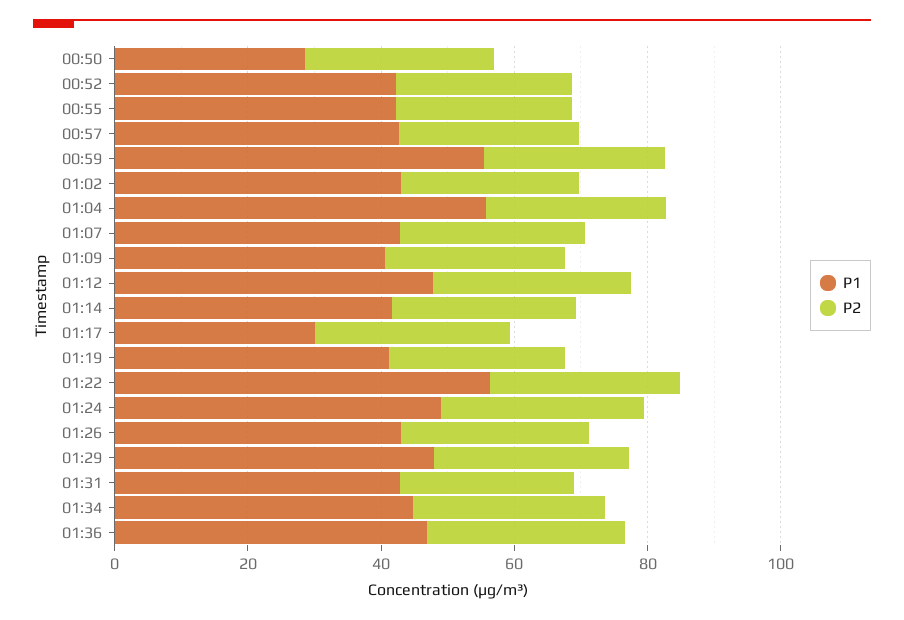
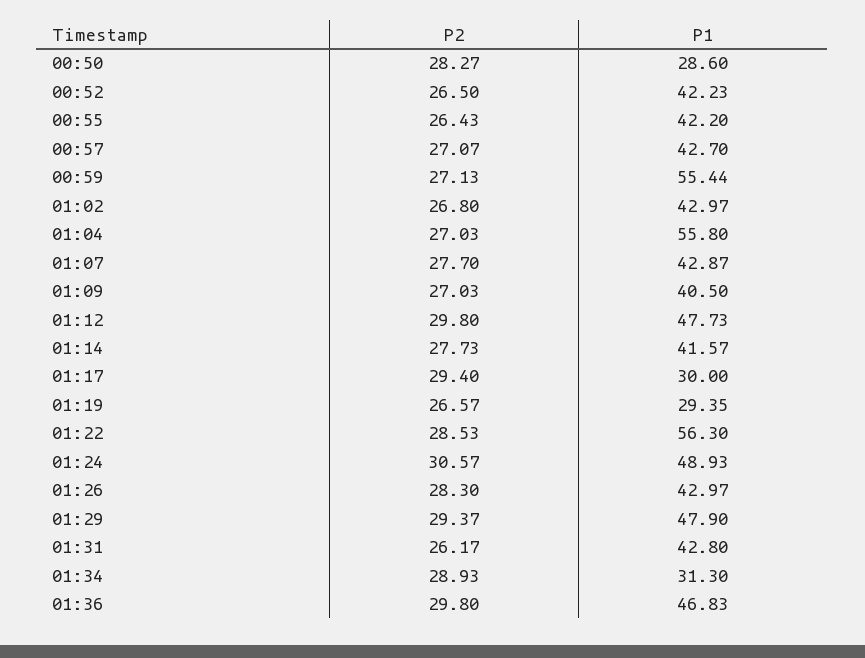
  {
    "P1": {
      "00:50": 28.6,
      "00:52": 42.23,
      "00:55": 42.2,
      "00:57": 42.7,
      "00:59": 55.44,
      "01:02": 42.97,
      "01:04": 55.8,
      "01:07": 42.87,
      "01:09": 40.5,
      "01:12": 47.73,
      "01:14": 41.57,
      "01:17": 30,
-     "01:19": 40,
+     "01:19": 29.35,
      "01:22": 56.3,
      "01:24": 48.93,
      "01:26": 42.97,
      "01:29": 47.9,
      "01:31": 42.8,
-     "01:34": 45,
+     "01:34": 31.3,
      "01:36": 46.83
    },
    "P2": {
      "00:50": 28.27,
      "00:52": 26.5,
      "00:55": 26.43,
      "00:57": 27.07,
      "00:59": 27.13,
      "01:02": 26.8,
      "01:04": 27.03,
      "01:07": 27.7,
      "01:09": 27.03,
      "01:12": 29.8,
      "01:14": 27.73,
      "01:17": 29.4,
      "01:19": 26.57,
      "01:22": 28.53,
      "01:24": 30.57,
      "01:26": 28.3,
      "01:29": 29.37,
      "01:31": 26.17,
      "01:34": 28.93,
      "01:36": 29.8
    }
  }

